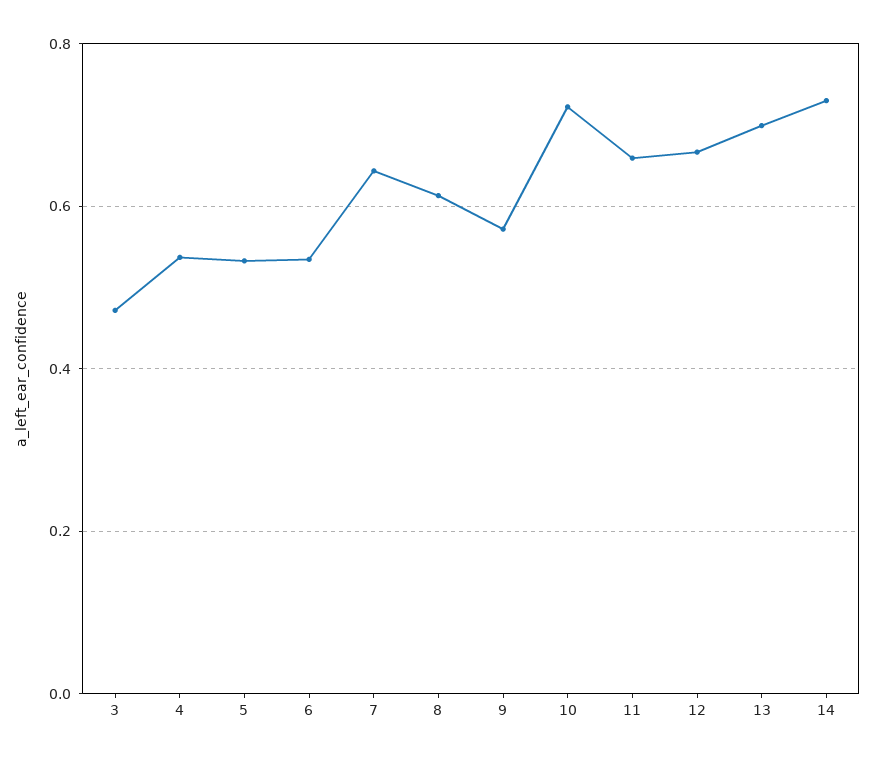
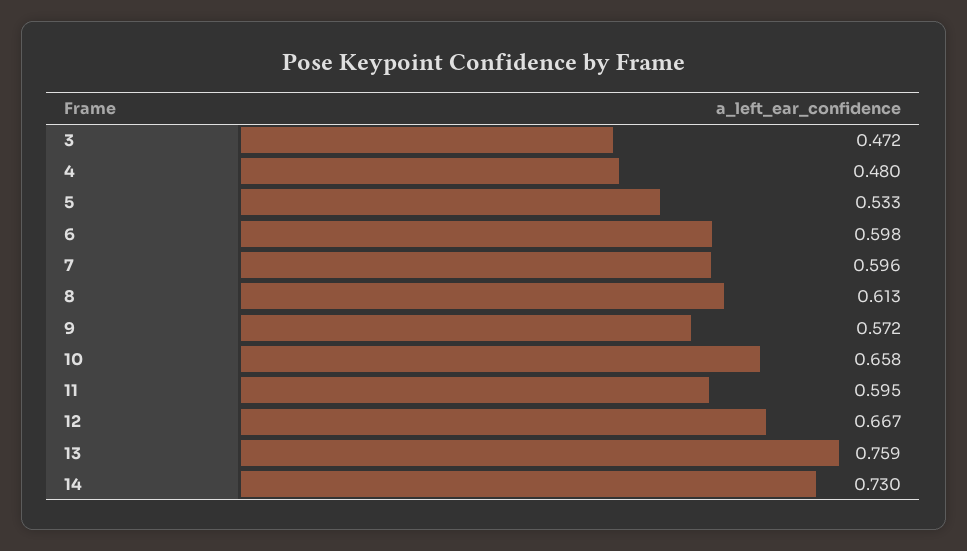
  {
    "3": 0.472,
-   "4": 0.54,
+   "4": 0.48,
    "5": 0.533,
-   "6": 0.54,
+   "6": 0.598,
-   "7": 0.64,
+   "7": 0.596,
    "8": 0.613,
    "9": 0.572,
-   "10": 0.72,
+   "10": 0.658,
-   "11": 0.66,
+   "11": 0.595,
    "12": 0.667,
-   "13": 0.7,
+   "13": 0.759,
    "14": 0.73
  }

